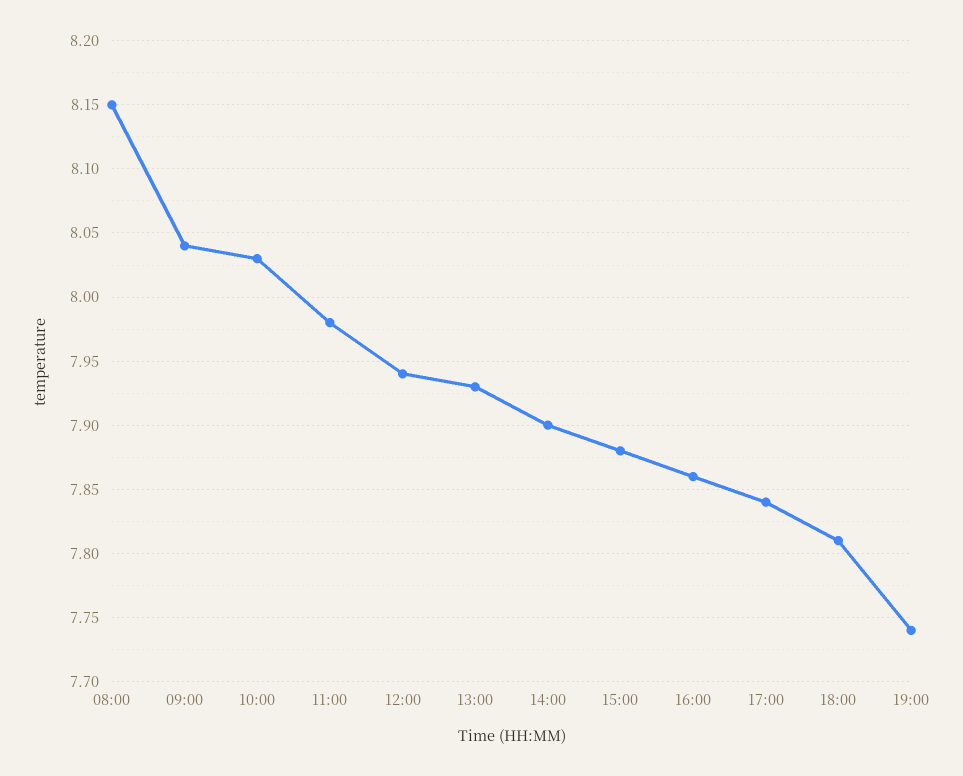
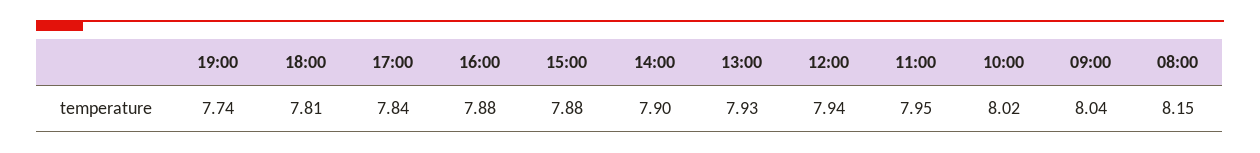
  {
    "08:00": 8.15,
    "09:00": 8.04,
-   "10:00": 8.03,
+   "10:00": 8.02,
-   "11:00": 7.98,
+   "11:00": 7.95,
    "12:00": 7.94,
    "13:00": 7.93,
    "14:00": 7.9,
    "15:00": 7.88,
-   "16:00": 7.86,
+   "16:00": 7.88,
    "17:00": 7.84,
    "18:00": 7.81,
    "19:00": 7.74
  }

